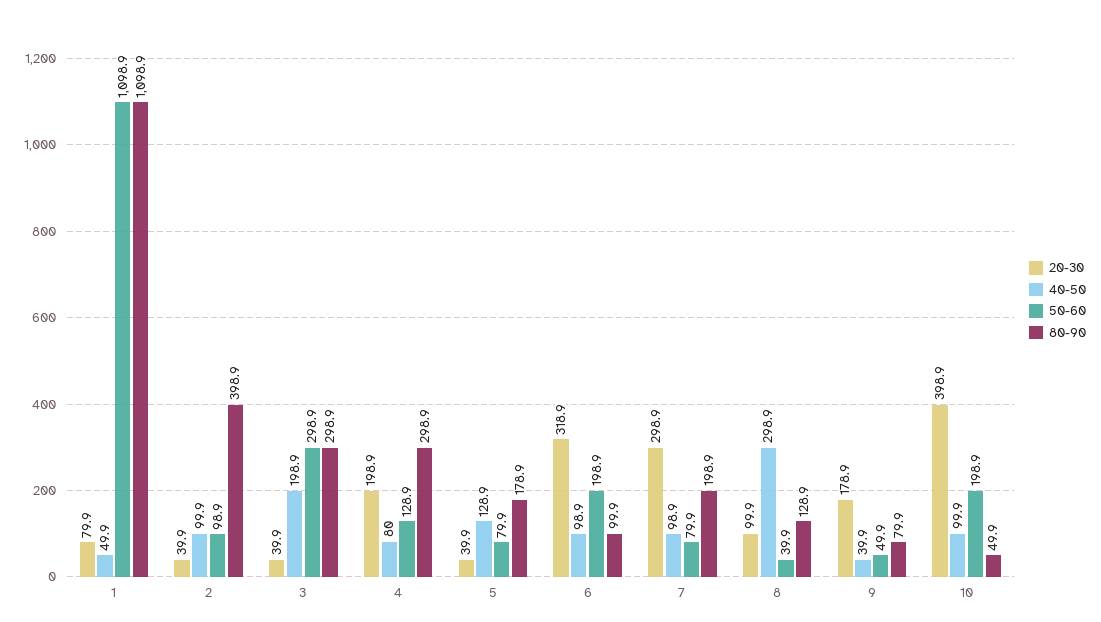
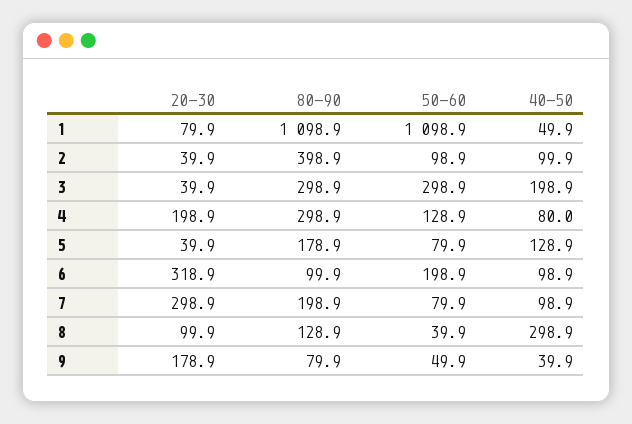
  {
    "20-30": {
      "1": 79.9,
      "2": 39.9,
      "3": 39.9,
      "4": 198.9,
      "5": 39.9,
      "6": 318.9,
      "7": 298.9,
      "8": 99.9,
-     "9": 178.9,
+     "9": 178.9
-     "10": 398.9
    },
    "40-50": {
      "1": 49.9,
      "2": 99.9,
      "3": 198.9,
      "4": 80,
      "5": 128.9,
      "6": 98.9,
      "7": 98.9,
      "8": 298.9,
-     "9": 39.9,
+     "9": 39.9
-     "10": 99.9
    },
    "50-60": {
      "1": 1098.9,
      "2": 98.9,
      "3": 298.9,
      "4": 128.9,
      "5": 79.9,
      "6": 198.9,
      "7": 79.9,
      "8": 39.9,
-     "9": 49.9,
+     "9": 49.9
-     "10": 198.9
    },
    "80-90": {
      "1": 1098.9,
      "2": 398.9,
      "3": 298.9,
      "4": 298.9,
      "5": 178.9,
      "6": 99.9,
      "7": 198.9,
      "8": 128.9,
-     "9": 79.9,
+     "9": 79.9
-     "10": 49.9
    }
  }

